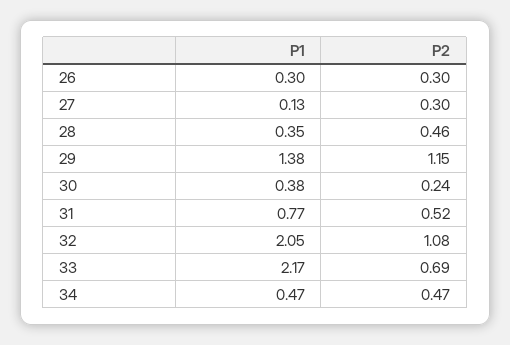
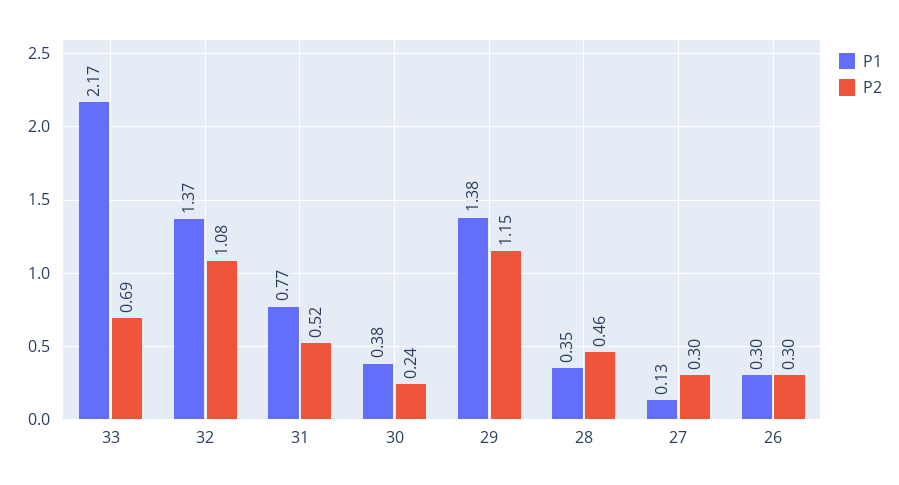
  {
    "P1": {
      "26": 0.3,
      "27": 0.13,
      "28": 0.35,
      "29": 1.38,
      "30": 0.38,
      "31": 0.77,
-     "32": 2.05,
+     "32": 1.37,
-     "33": 2.17,
+     "33": 2.17
-     "34": 0.47
    },
    "P2": {
      "26": 0.3,
      "27": 0.3,
      "28": 0.46,
      "29": 1.15,
      "30": 0.24,
      "31": 0.52,
      "32": 1.08,
-     "33": 0.69,
+     "33": 0.69
-     "34": 0.47
    }
  }

